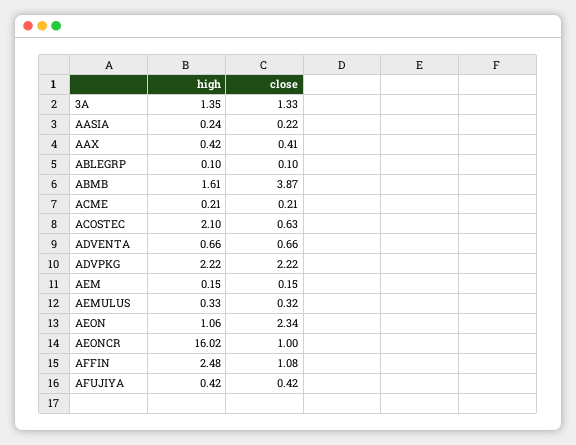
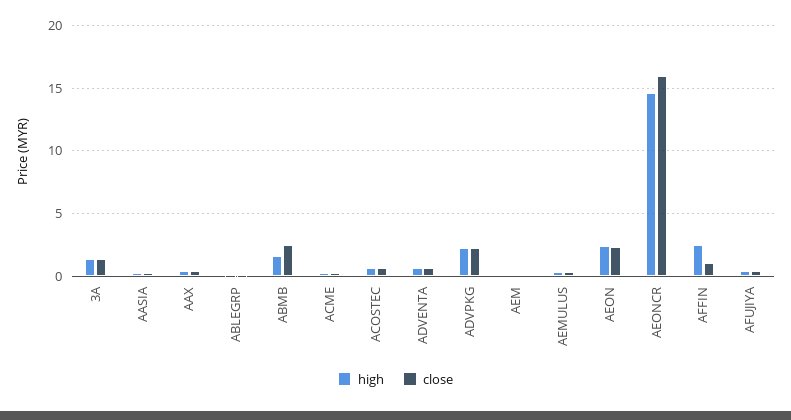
  {
    "high": {
      "3A": 1.35,
      "AASIA": 0.24,
      "AAX": 0.42,
      "ABLEGRP": 0.1,
      "ABMB": 1.61,
      "ACME": 0.21,
-     "ACOSTEC": 2.1,
+     "ACOSTEC": 0.5,
      "ADVENTA": 0.66,
      "ADVPKG": 2.22,
      "AEM": 0.15,
      "AEMULUS": 0.33,
-     "AEON": 1.06,
+     "AEON": 2.5,
-     "AEONCR": 16.02,
+     "AEONCR": 14.5,
      "AFFIN": 2.48,
      "AFUJIYA": 0.42
    },
    "close": {
      "3A": 1.33,
      "AASIA": 0.22,
      "AAX": 0.41,
      "ABLEGRP": 0.1,
-     "ABMB": 3.87,
+     "ABMB": 2.5,
      "ACME": 0.21,
      "ACOSTEC": 0.63,
      "ADVENTA": 0.66,
      "ADVPKG": 2.22,
      "AEM": 0.15,
      "AEMULUS": 0.32,
      "AEON": 2.34,
-     "AEONCR": 1,
+     "AEONCR": 16,
      "AFFIN": 1.08,
      "AFUJIYA": 0.42
    }
  }

